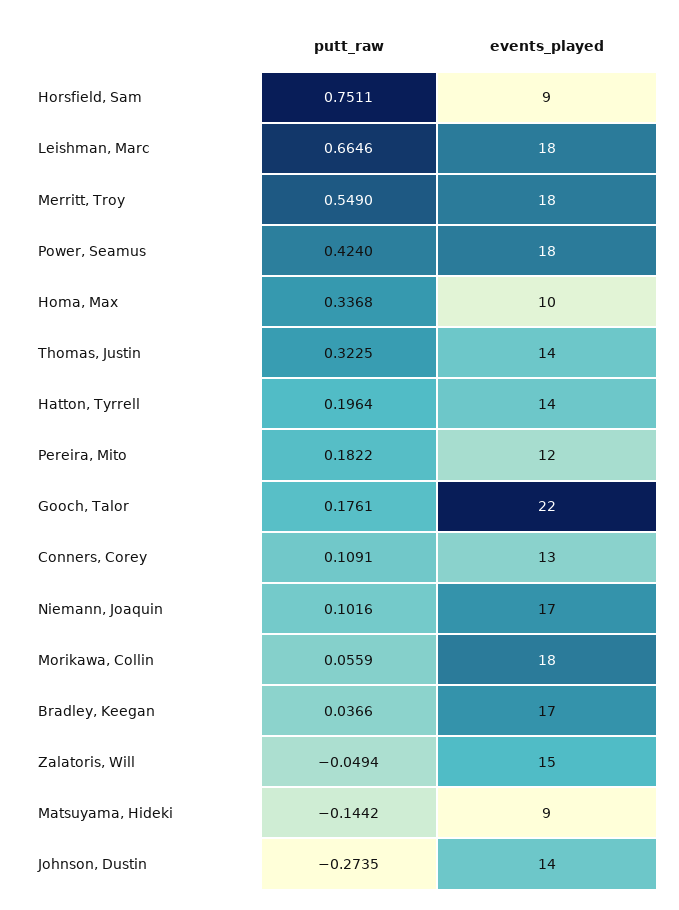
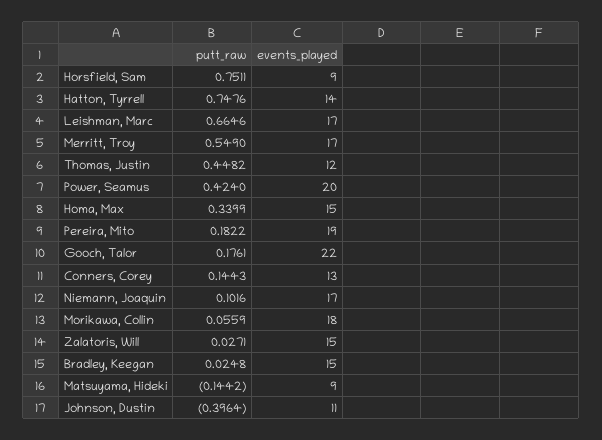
  {
    "putt_raw": {
      "Horsfield, Sam": 0.7511,
      "Leishman, Marc": 0.6646,
      "Merritt, Troy": 0.549,
      "Power, Seamus": 0.424,
-     "Homa, Max": 0.3368,
+     "Homa, Max": 0.3399,
-     "Thomas, Justin": 0.3225,
+     "Thomas, Justin": 0.4482,
-     "Hatton, Tyrrell": 0.1964,
+     "Hatton, Tyrrell": 0.7476,
      "Pereira, Mito": 0.1822,
      "Gooch, Talor": 0.1761,
-     "Conners, Corey": 0.1091,
+     "Conners, Corey": 0.1443,
      "Niemann, Joaquin": 0.1016,
      "Morikawa, Collin": 0.0559,
-     "Bradley, Keegan": 0.0366,
+     "Bradley, Keegan": 0.0248,
-     "Zalatoris, Will": -0.0494,
+     "Zalatoris, Will": 0.0271,
      "Matsuyama, Hideki": -0.1442,
-     "Johnson, Dustin": -0.2735
+     "Johnson, Dustin": -0.3964
    },
    "events_played": {
      "Horsfield, Sam": 9,
-     "Leishman, Marc": 18,
+     "Leishman, Marc": 17,
-     "Merritt, Troy": 18,
+     "Merritt, Troy": 17,
-     "Power, Seamus": 18,
+     "Power, Seamus": 20,
-     "Homa, Max": 10,
+     "Homa, Max": 15,
-     "Thomas, Justin": 14,
+     "Thomas, Justin": 12,
      "Hatton, Tyrrell": 14,
-     "Pereira, Mito": 12,
+     "Pereira, Mito": 19,
      "Gooch, Talor": 22,
      "Conners, Corey": 13,
      "Niemann, Joaquin": 17,
      "Morikawa, Collin": 18,
-     "Bradley, Keegan": 17,
+     "Bradley, Keegan": 15,
      "Zalatoris, Will": 15,
      "Matsuyama, Hideki": 9,
-     "Johnson, Dustin": 14
+     "Johnson, Dustin": 11
    }
  }

